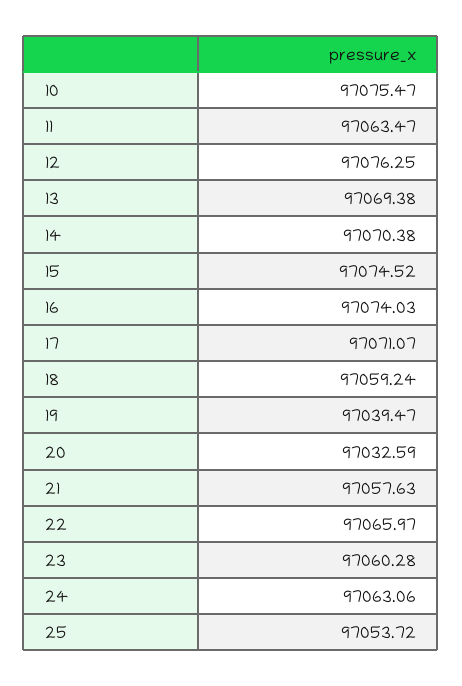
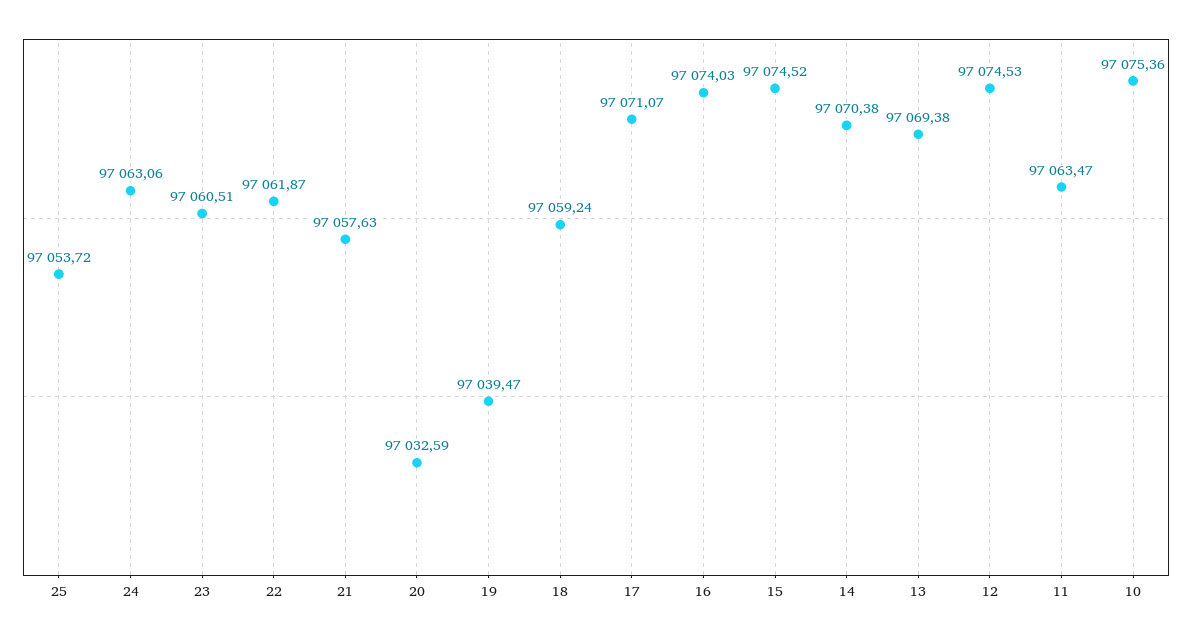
  {
-   "10": 97075.47,
+   "10": 97075.36,
    "11": 97063.47,
-   "12": 97076.25,
+   "12": 97074.53,
    "13": 97069.38,
    "14": 97070.38,
    "15": 97074.52,
    "16": 97074.03,
    "17": 97071.07,
    "18": 97059.24,
    "19": 97039.47,
    "20": 97032.59,
    "21": 97057.63,
-   "22": 97065.97,
+   "22": 97061.87,
-   "23": 97060.28,
+   "23": 97060.51,
    "24": 97063.06,
    "25": 97053.72
  }

